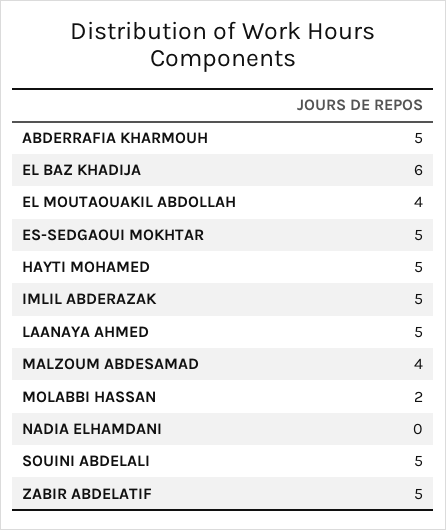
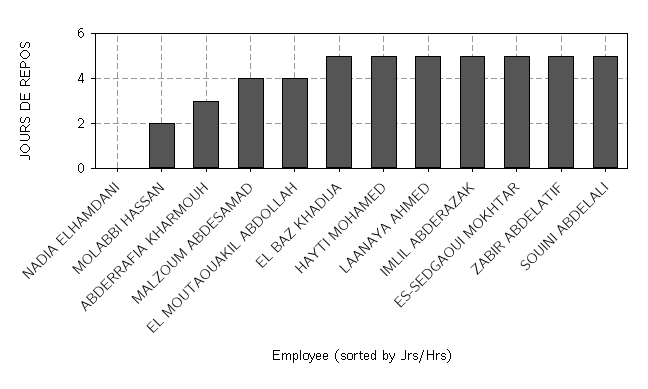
  {
-   "ABDERRAFIA KHARMOUH": 5,
+   "ABDERRAFIA KHARMOUH": 3,
-   "EL BAZ KHADIJA": 6,
+   "EL BAZ KHADIJA": 5,
    "EL MOUTAOUAKIL ABDOLLAH": 4,
    "ES-SEDGAOUI MOKHTAR": 5,
    "HAYTI MOHAMED": 5,
    "IMLIL ABDERAZAK": 5,
    "LAANAYA AHMED": 5,
    "MALZOUM ABDESAMAD": 4,
    "MOLABBI HASSAN": 2,
    "NADIA ELHAMDANI": 0,
    "SOUINI ABDELALI": 5,
    "ZABIR ABDELATIF": 5
  }

